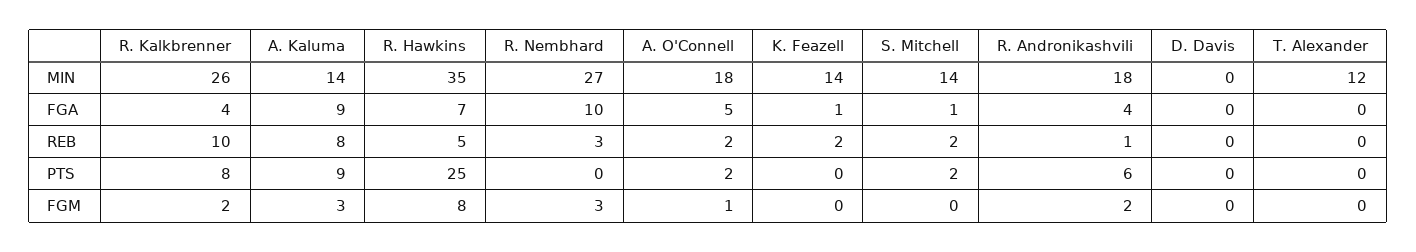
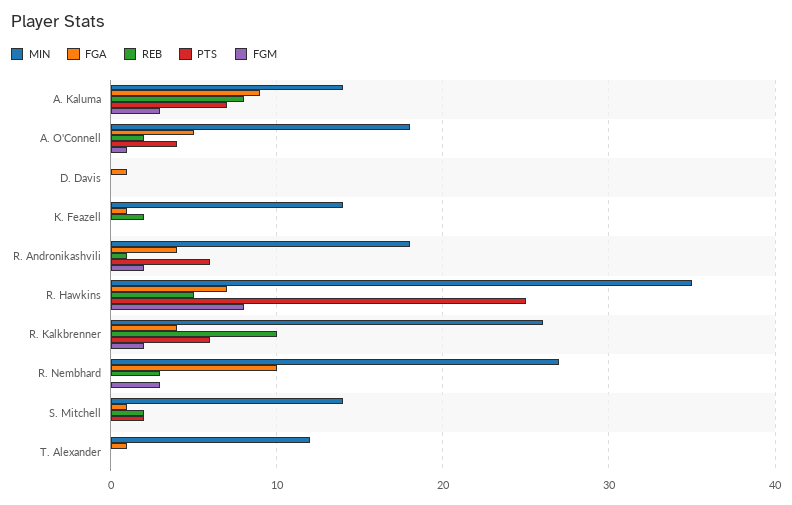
  {
    "MIN": {
      "R. Kalkbrenner": 26,
      "A. Kaluma": 14,
      "R. Hawkins": 35,
      "R. Nembhard": 27,
      "A. O'Connell": 18,
      "K. Feazell": 14,
      "S. Mitchell": 14,
      "R. Andronikashvili": 18,
      "D. Davis": 0,
      "T. Alexander": 12
    },
    "FGA": {
      "R. Kalkbrenner": 4,
      "A. Kaluma": 9,
      "R. Hawkins": 7,
      "R. Nembhard": 10,
      "A. O'Connell": 5,
      "K. Feazell": 1,
      "S. Mitchell": 1,
      "R. Andronikashvili": 4,
-     "D. Davis": 0,
+     "D. Davis": 1,
-     "T. Alexander": 0
+     "T. Alexander": 1
    },
    "REB": {
      "R. Kalkbrenner": 10,
      "A. Kaluma": 8,
      "R. Hawkins": 5,
      "R. Nembhard": 3,
      "A. O'Connell": 2,
      "K. Feazell": 2,
      "S. Mitchell": 2,
      "R. Andronikashvili": 1,
      "D. Davis": 0,
      "T. Alexander": 0
    },
    "PTS": {
-     "R. Kalkbrenner": 8,
+     "R. Kalkbrenner": 6,
-     "A. Kaluma": 9,
+     "A. Kaluma": 7,
      "R. Hawkins": 25,
      "R. Nembhard": 0,
-     "A. O'Connell": 2,
+     "A. O'Connell": 4,
      "K. Feazell": 0,
      "S. Mitchell": 2,
      "R. Andronikashvili": 6,
      "D. Davis": 0,
      "T. Alexander": 0
    },
    "FGM": {
      "R. Kalkbrenner": 2,
      "A. Kaluma": 3,
      "R. Hawkins": 8,
      "R. Nembhard": 3,
      "A. O'Connell": 1,
      "K. Feazell": 0,
      "S. Mitchell": 0,
      "R. Andronikashvili": 2,
      "D. Davis": 0,
      "T. Alexander": 0
    }
  }

